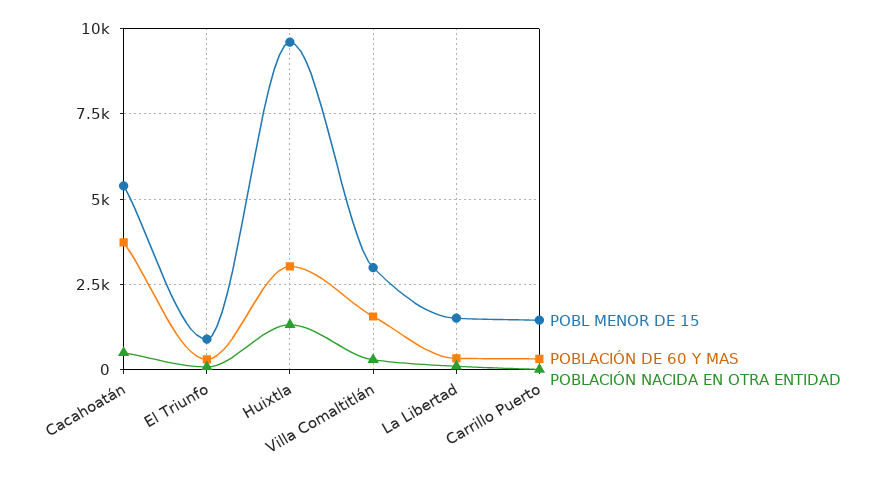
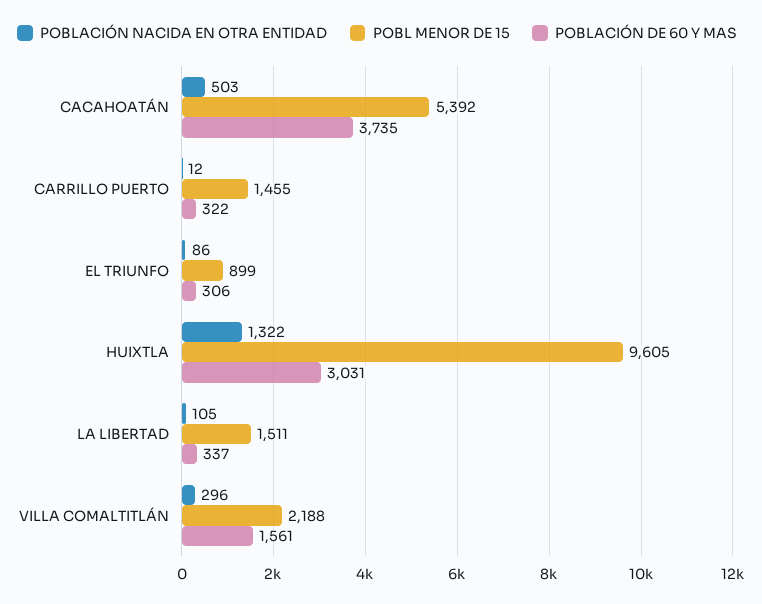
  {
    "POBL MENOR DE 15": {
      "Cacahoatán": 5392,
      "El Triunfo": 899,
      "Huixtla": 9605,
-     "Villa Comaltitlán": 3000,
+     "Villa Comaltitlán": 2188,
      "La Libertad": 1511,
      "Carrillo Puerto": 1455
    },
    "POBLACIÓN DE 60 Y MAS": {
      "Cacahoatán": 3735,
      "El Triunfo": 306,
      "Huixtla": 3031,
      "Villa Comaltitlán": 1561,
      "La Libertad": 337,
      "Carrillo Puerto": 322
    },
    "POBLACIÓN NACIDA EN OTRA ENTIDAD": {
      "Cacahoatán": 503,
      "El Triunfo": 86,
      "Huixtla": 1322,
      "Villa Comaltitlán": 296,
      "La Libertad": 105,
      "Carrillo Puerto": 12
    }
  }

